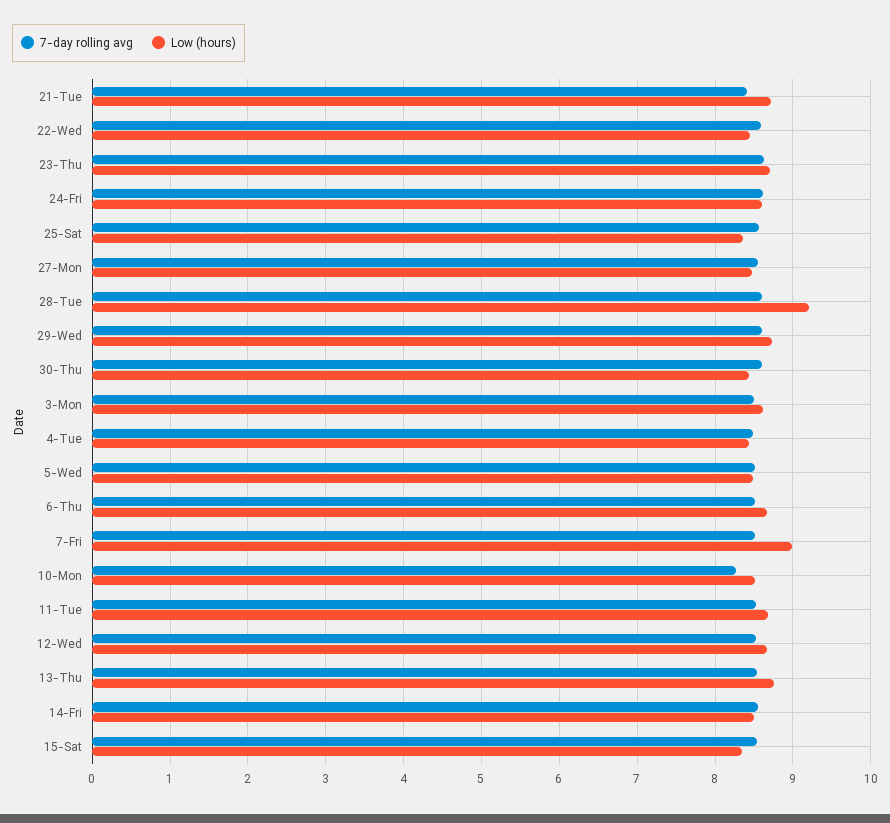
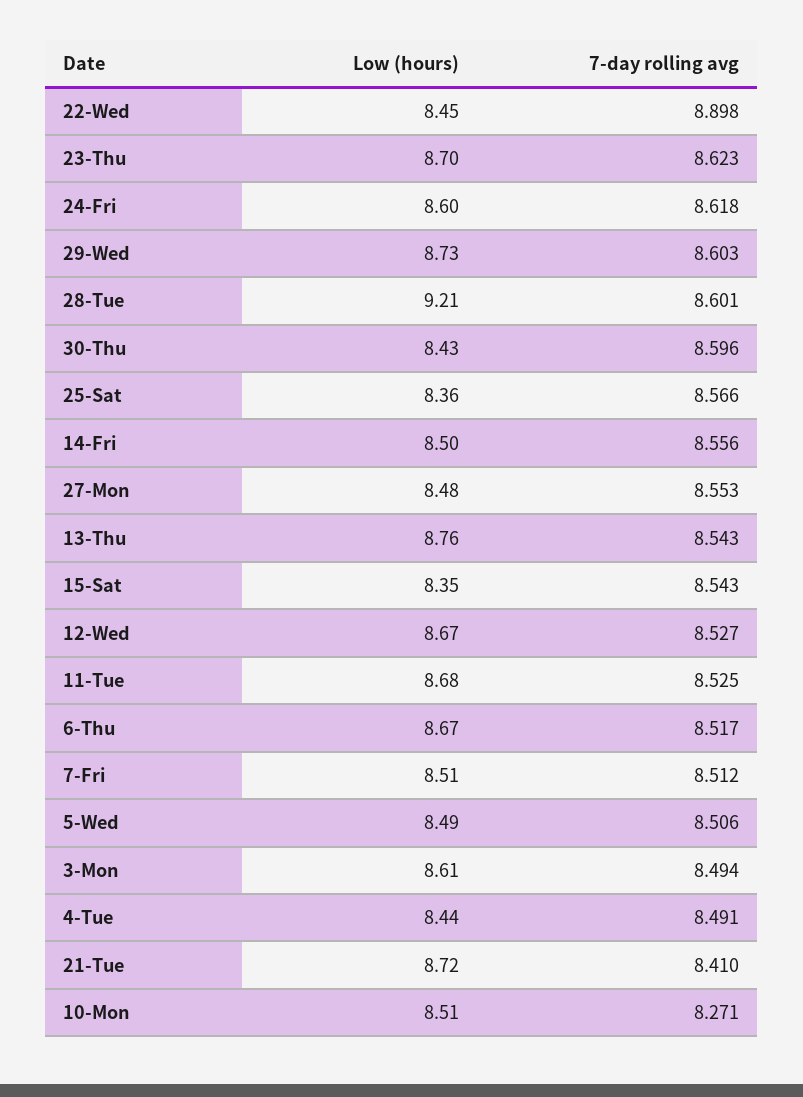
  {
    "7-day rolling avg": {
      "21-Tue": 8.41,
-     "22-Wed": 8.6,
+     "22-Wed": 8.898,
      "23-Thu": 8.623,
      "24-Fri": 8.618,
      "25-Sat": 8.566,
      "27-Mon": 8.553,
      "28-Tue": 8.601,
      "29-Wed": 8.603,
      "30-Thu": 8.596,
      "3-Mon": 8.494,
      "4-Tue": 8.491,
      "5-Wed": 8.506,
      "6-Thu": 8.517,
      "7-Fri": 8.512,
      "10-Mon": 8.271,
      "11-Tue": 8.525,
      "12-Wed": 8.527,
      "13-Thu": 8.543,
      "14-Fri": 8.556,
      "15-Sat": 8.543
    },
    "Low (hours)": {
      "21-Tue": 8.72,
      "22-Wed": 8.45,
      "23-Thu": 8.7,
      "24-Fri": 8.6,
      "25-Sat": 8.36,
      "27-Mon": 8.48,
      "28-Tue": 9.21,
      "29-Wed": 8.73,
      "30-Thu": 8.43,
      "3-Mon": 8.61,
      "4-Tue": 8.44,
      "5-Wed": 8.49,
      "6-Thu": 8.67,
-     "7-Fri": 9,
+     "7-Fri": 8.51,
      "10-Mon": 8.51,
      "11-Tue": 8.68,
      "12-Wed": 8.67,
      "13-Thu": 8.76,
      "14-Fri": 8.5,
      "15-Sat": 8.35
    }
  }

